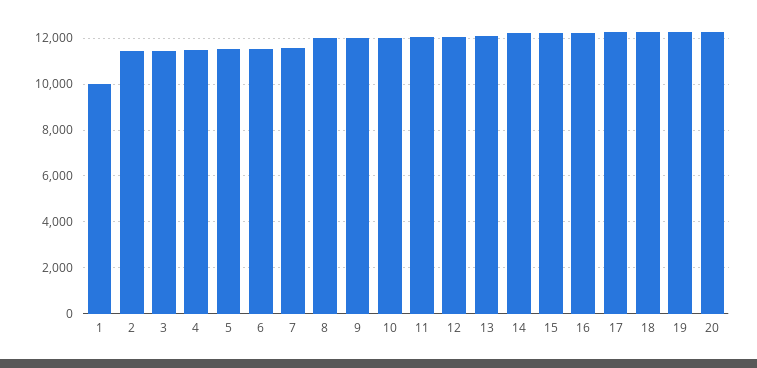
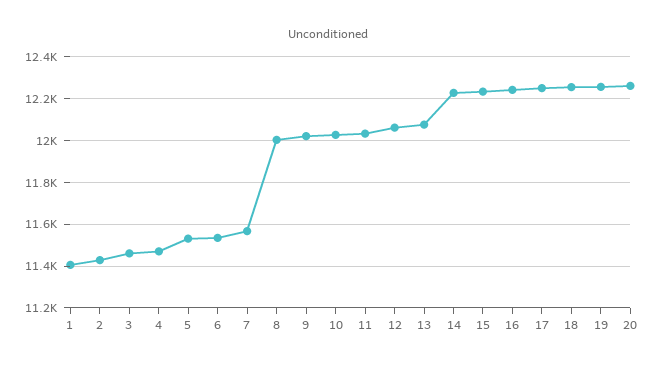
  {
-   "1": 10000,
+   "1": 11400,
    "2": 11450,
    "3": 11450,
    "4": 11450,
    "5": 11550,
    "6": 11550,
    "7": 11550,
    "8": 12000,
    "9": 12000,
    "10": 12050,
    "11": 12050,
    "12": 12050,
    "13": 12100,
    "14": 12250,
    "15": 12250,
    "16": 12250,
    "17": 12250,
    "18": 12250,
    "19": 12250,
    "20": 12250
  }

